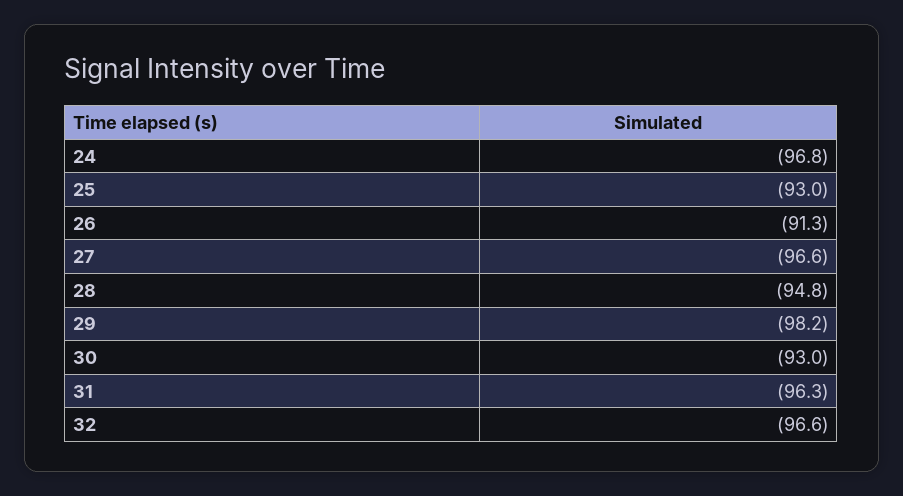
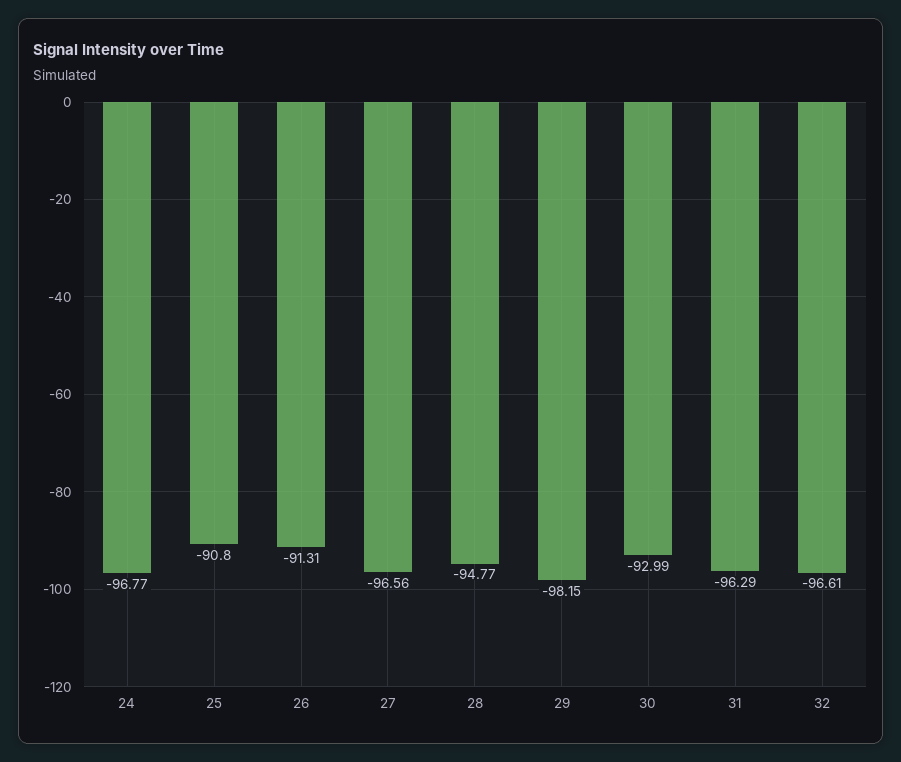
  {
    "24": -96.77,
-   "25": -93,
+   "25": -90.8,
    "26": -91.31,
    "27": -96.56,
    "28": -94.77,
    "29": -98.15,
    "30": -92.99,
    "31": -96.29,
    "32": -96.61
  }

